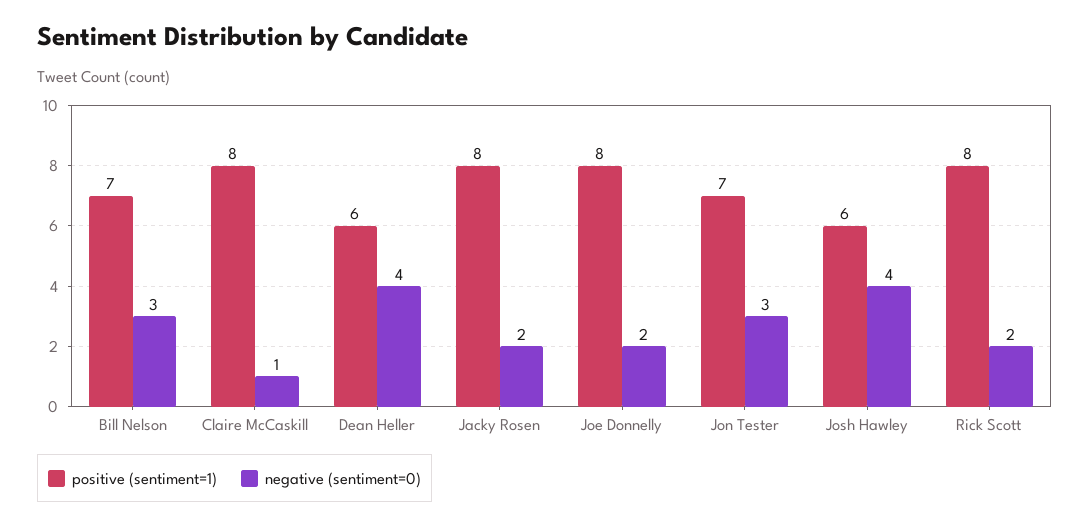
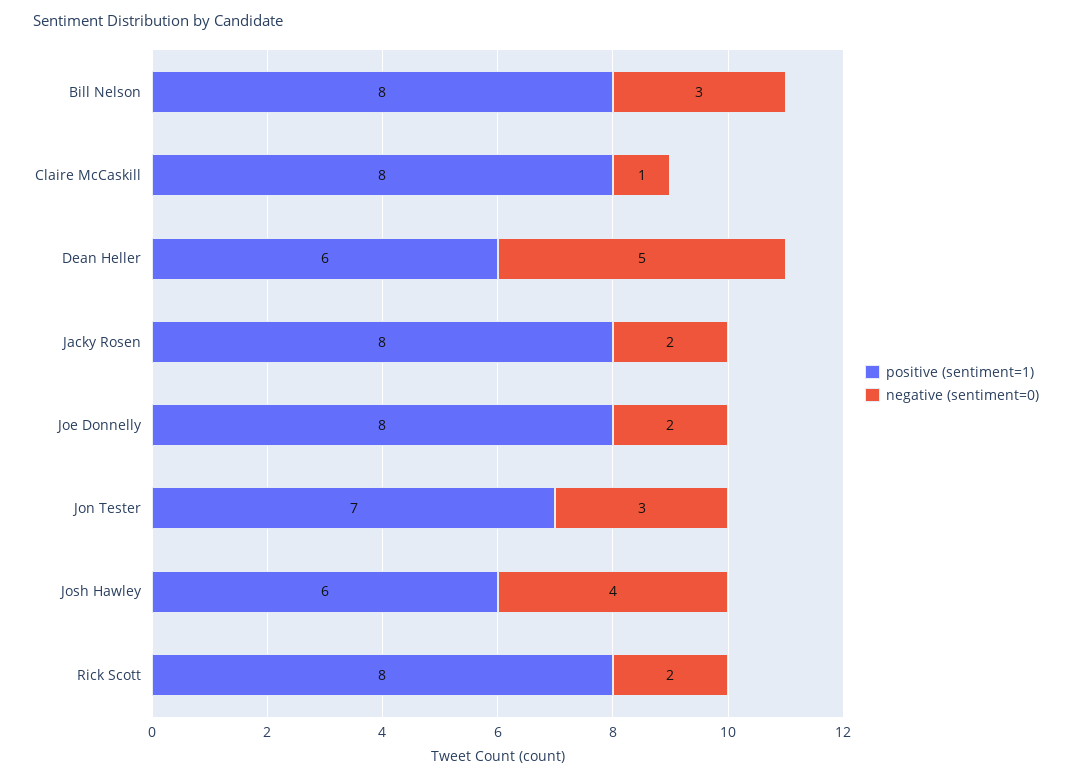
  {
    "positive (sentiment=1)": {
-     "Bill Nelson": 7,
+     "Bill Nelson": 8,
      "Claire McCaskill": 8,
      "Dean Heller": 6,
      "Jacky Rosen": 8,
      "Joe Donnelly": 8,
      "Jon Tester": 7,
      "Josh Hawley": 6,
      "Rick Scott": 8
    },
    "negative (sentiment=0)": {
      "Bill Nelson": 3,
      "Claire McCaskill": 1,
-     "Dean Heller": 4,
+     "Dean Heller": 5,
      "Jacky Rosen": 2,
      "Joe Donnelly": 2,
      "Jon Tester": 3,
      "Josh Hawley": 4,
      "Rick Scott": 2
    }
  }

